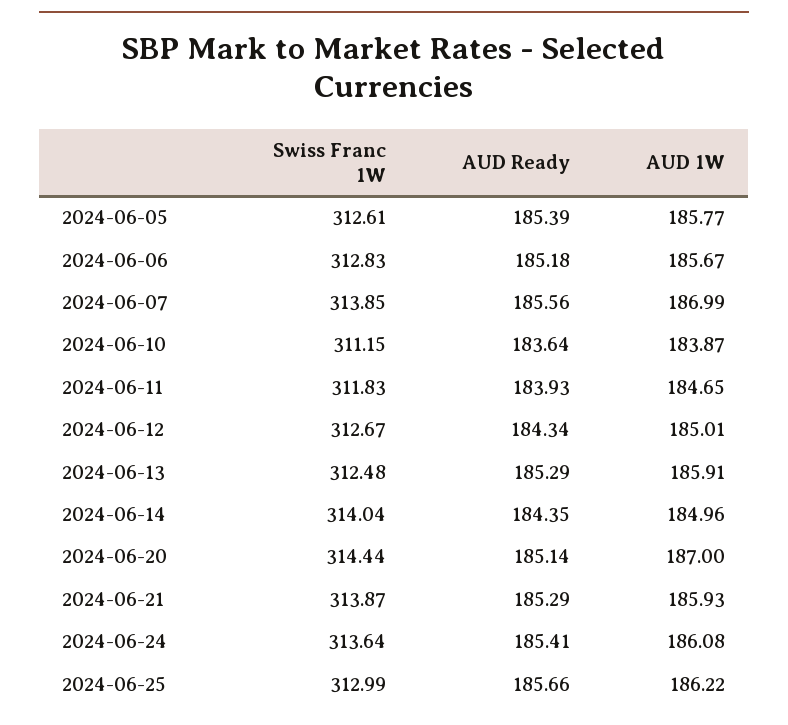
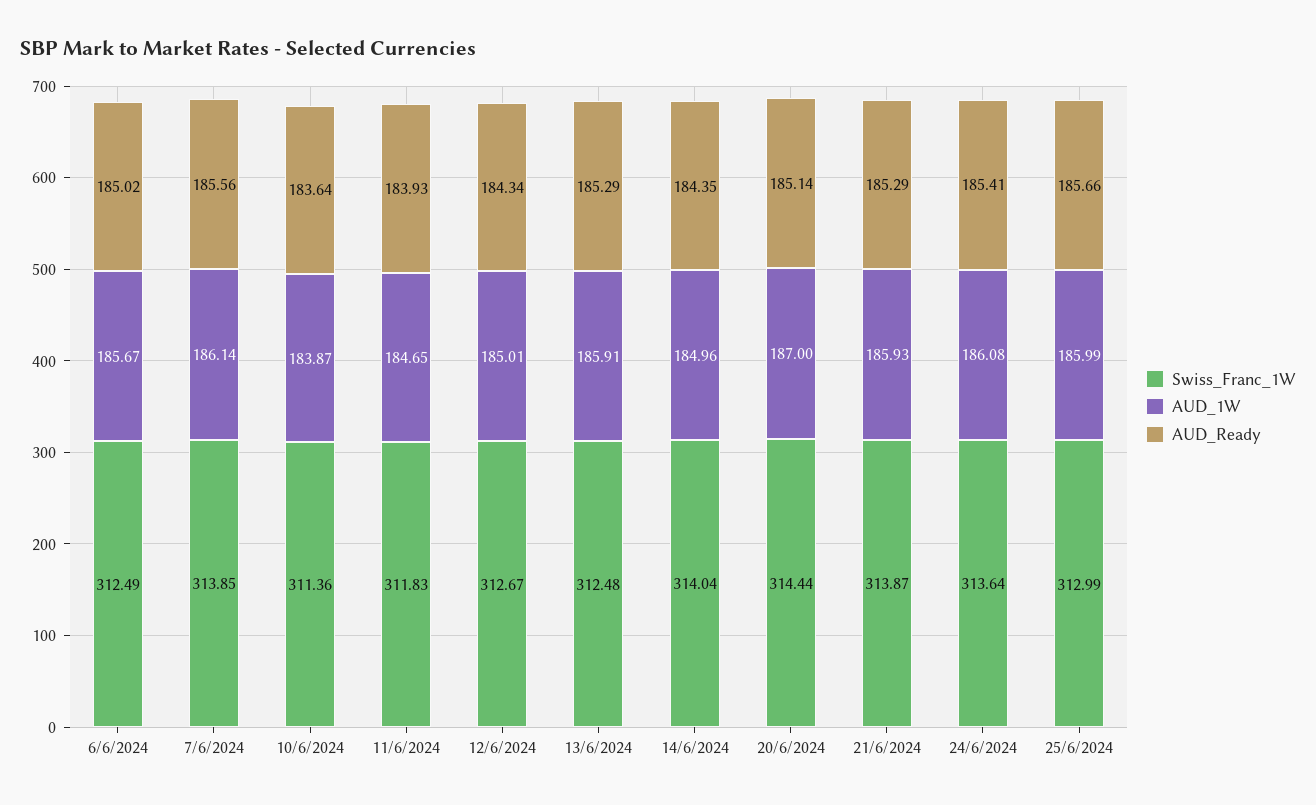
  {
    "Swiss Franc 1W": {
-     "2024-06-05": 312.61,
-     "2024-06-06": 312.83,
+     "2024-06-06": 312.49,
      "2024-06-07": 313.85,
-     "2024-06-10": 311.15,
+     "2024-06-10": 311.36,
      "2024-06-11": 311.83,
      "2024-06-12": 312.67,
      "2024-06-13": 312.48,
      "2024-06-14": 314.04,
      "2024-06-20": 314.44,
      "2024-06-21": 313.87,
      "2024-06-24": 313.64,
      "2024-06-25": 312.99
    },
    "AUD Ready": {
-     "2024-06-05": 185.39,
-     "2024-06-06": 185.18,
+     "2024-06-06": 185.02,
      "2024-06-07": 185.56,
      "2024-06-10": 183.64,
      "2024-06-11": 183.93,
      "2024-06-12": 184.34,
      "2024-06-13": 185.29,
      "2024-06-14": 184.35,
      "2024-06-20": 185.14,
      "2024-06-21": 185.29,
      "2024-06-24": 185.41,
      "2024-06-25": 185.66
    },
    "AUD 1W": {
-     "2024-06-05": 185.77,
      "2024-06-06": 185.67,
-     "2024-06-07": 186.99,
+     "2024-06-07": 186.14,
      "2024-06-10": 183.87,
      "2024-06-11": 184.65,
      "2024-06-12": 185.01,
      "2024-06-13": 185.91,
      "2024-06-14": 184.96,
      "2024-06-20": 187,
      "2024-06-21": 185.93,
      "2024-06-24": 186.08,
-     "2024-06-25": 186.22
+     "2024-06-25": 185.99
    }
  }

